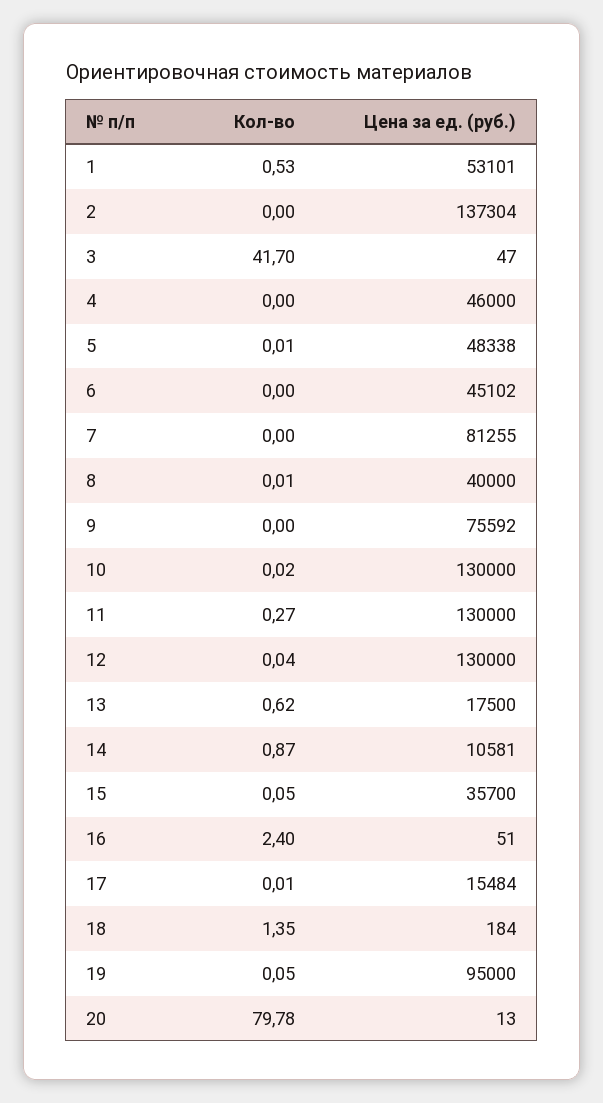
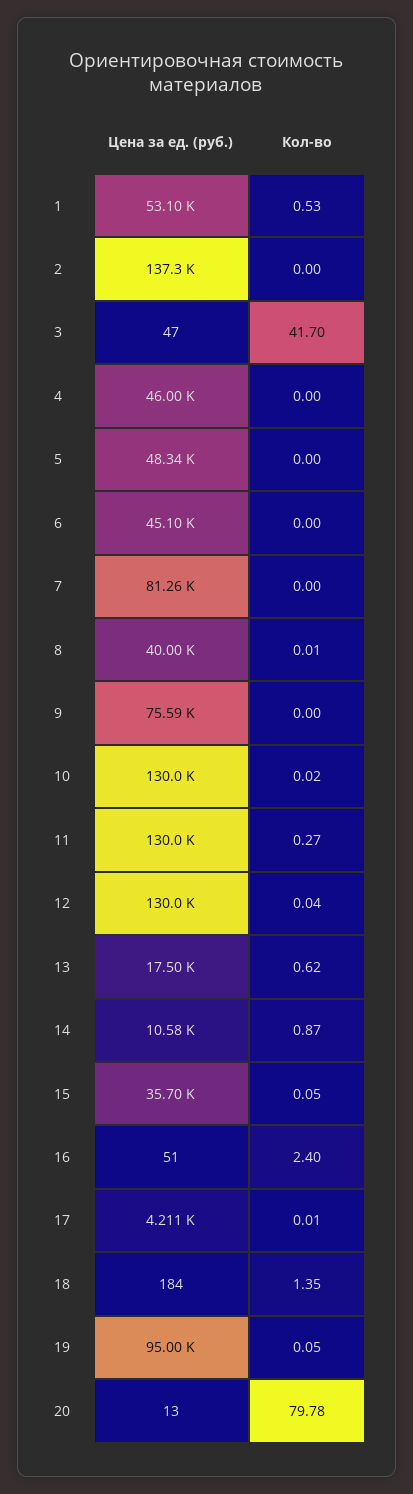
  {
    "Кол-во": {
      "1": 0.53,
      "2": 0,
      "3": 41.7,
      "4": 0,
-     "5": 0.01,
+     "5": 0,
      "6": 0,
      "7": 0,
      "8": 0.01,
      "9": 0,
      "10": 0.02,
      "11": 0.27,
      "12": 0.04,
      "13": 0.62,
      "14": 0.87,
      "15": 0.05,
      "16": 2.4,
      "17": 0.01,
      "18": 1.35,
      "19": 0.05,
      "20": 79.78
    },
    "Цена за ед. (руб.)": {
      "1": 53101,
      "2": 137304,
      "3": 47,
      "4": 46000,
      "5": 48338,
      "6": 45102,
      "7": 81255,
      "8": 40000,
      "9": 75592,
      "10": 130000,
      "11": 130000,
      "12": 130000,
      "13": 17500,
      "14": 10581,
      "15": 35700,
      "16": 51,
-     "17": 15484,
+     "17": 4211,
      "18": 184,
      "19": 95000,
      "20": 13
    }
  }

